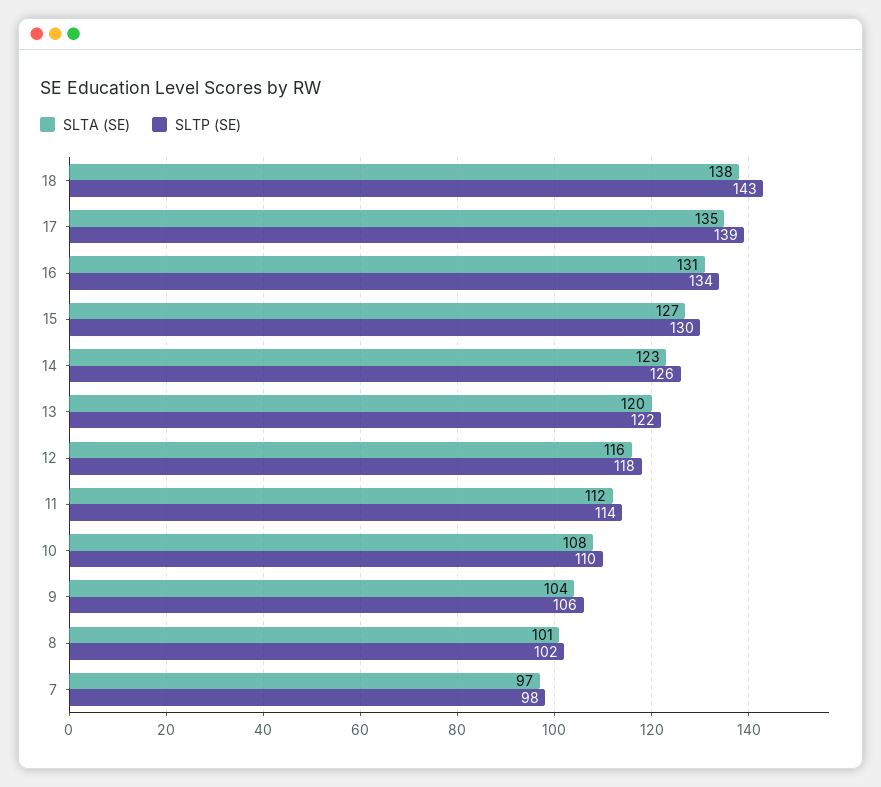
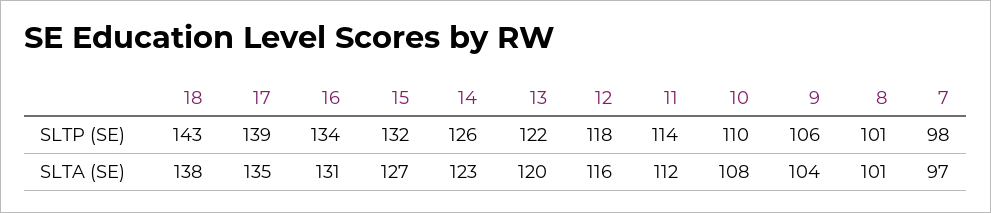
  {
    "SLTA (SE)": {
      "18": 138,
      "17": 135,
      "16": 131,
      "15": 127,
      "14": 123,
      "13": 120,
      "12": 116,
      "11": 112,
      "10": 108,
      "9": 104,
      "8": 101,
      "7": 97
    },
    "SLTP (SE)": {
      "18": 143,
      "17": 139,
      "16": 134,
-     "15": 130,
+     "15": 132,
      "14": 126,
      "13": 122,
      "12": 118,
      "11": 114,
      "10": 110,
      "9": 106,
-     "8": 102,
+     "8": 101,
      "7": 98
    }
  }

